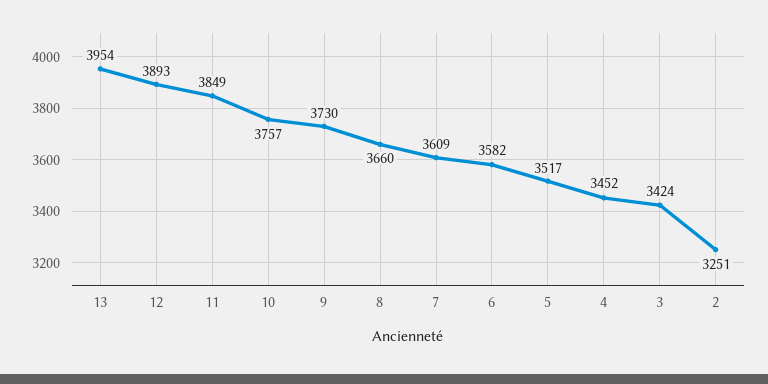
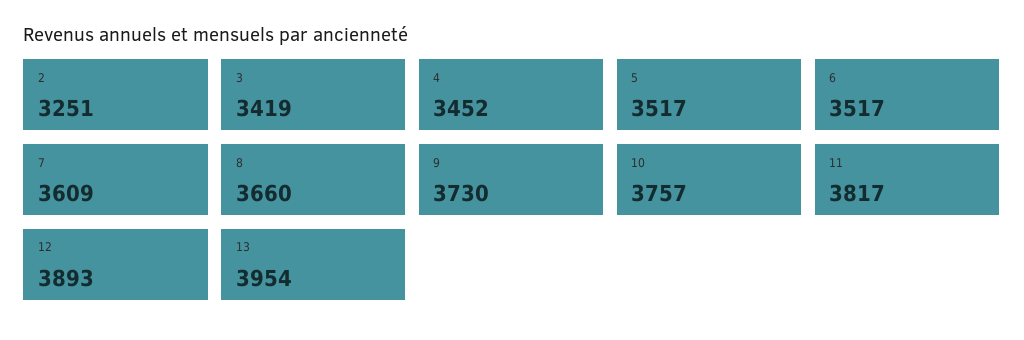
  {
    "13": 3954,
    "12": 3893,
-   "11": 3849,
+   "11": 3817,
    "10": 3757,
    "9": 3730,
    "8": 3660,
    "7": 3609,
-   "6": 3582,
+   "6": 3517,
    "5": 3517,
    "4": 3452,
-   "3": 3424,
+   "3": 3419,
    "2": 3251
  }

